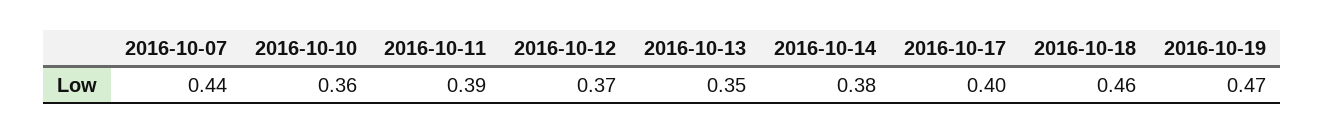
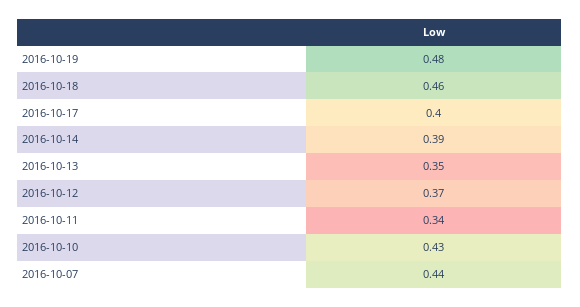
  {
    "2016-10-07": 0.44,
-   "2016-10-10": 0.36,
+   "2016-10-10": 0.43,
-   "2016-10-11": 0.39,
+   "2016-10-11": 0.34,
    "2016-10-12": 0.37,
    "2016-10-13": 0.35,
-   "2016-10-14": 0.38,
+   "2016-10-14": 0.39,
    "2016-10-17": 0.4,
    "2016-10-18": 0.46,
-   "2016-10-19": 0.47
+   "2016-10-19": 0.48
  }

